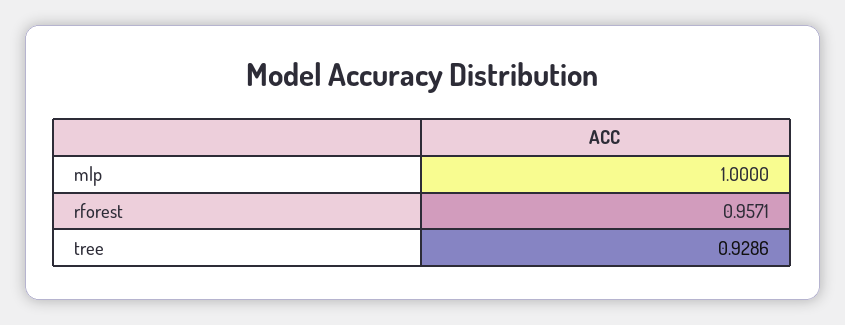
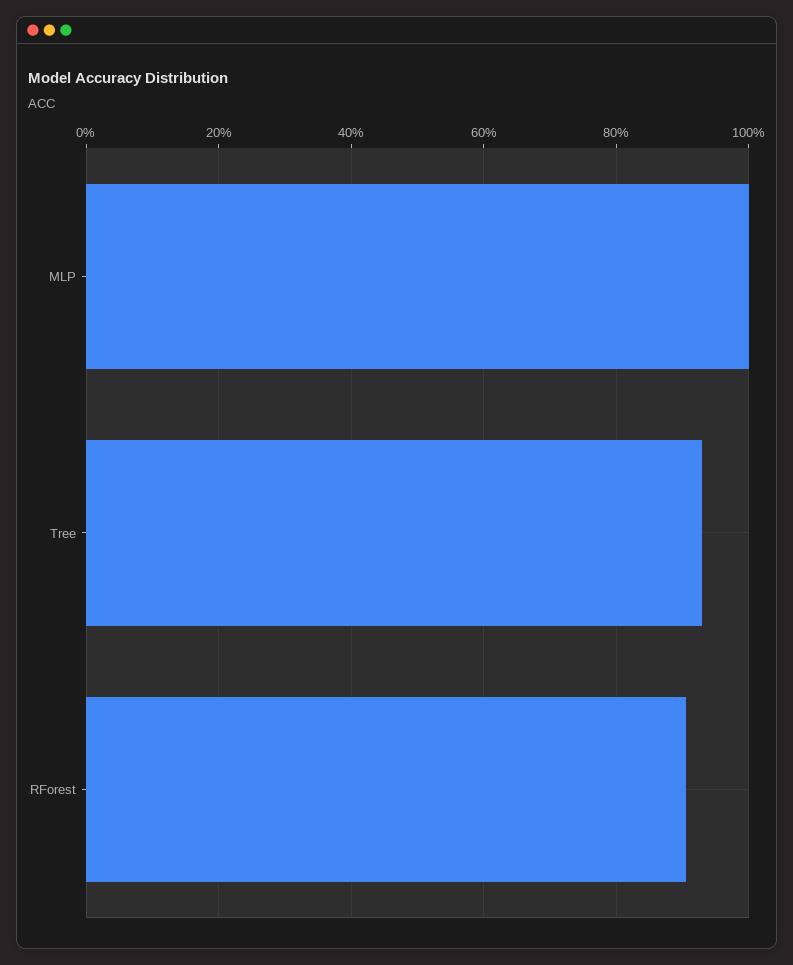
  {
    "mlp": 1,
-   "rforest": 0.9571,
+   "rforest": 0.9,
    "tree": 0.9286
  }

